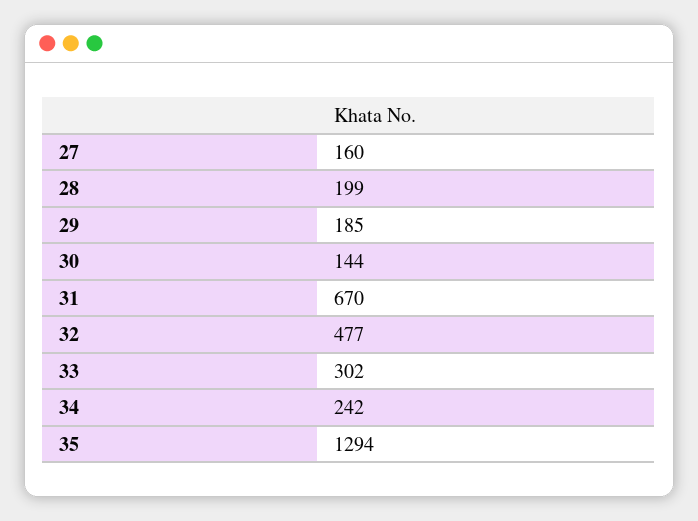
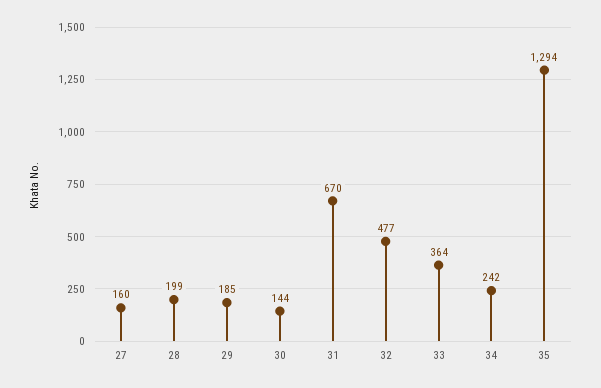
  {
    "27": 160,
    "28": 199,
    "29": 185,
    "30": 144,
    "31": 670,
    "32": 477,
-   "33": 302,
+   "33": 364,
    "34": 242,
    "35": 1294
  }

